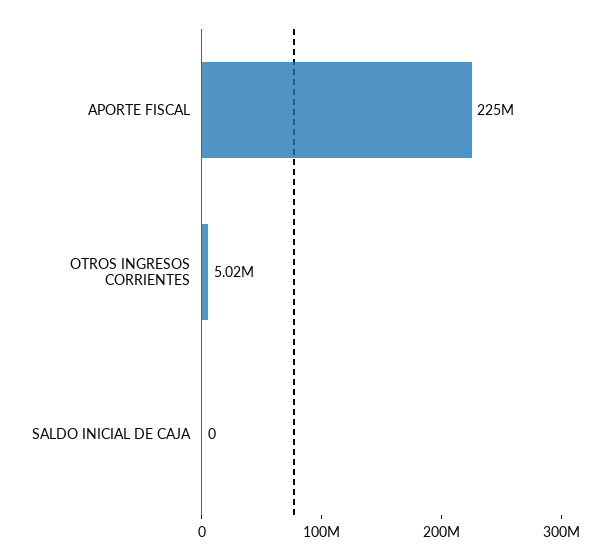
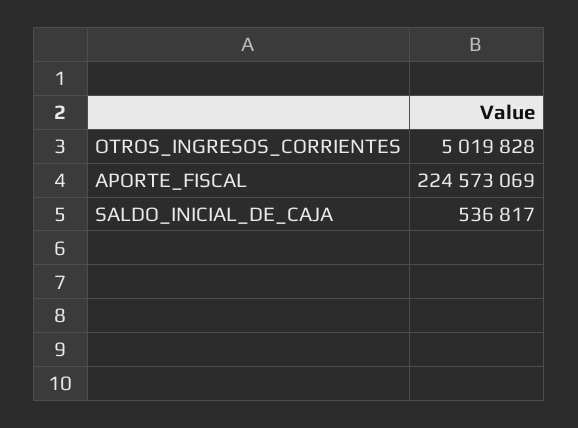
  {
    "APORTE FISCAL": 224573069,
    "OTROS INGRESOS CORRIENTES": 5019828,
-   "SALDO INICIAL DE CAJA": 0
+   "SALDO INICIAL DE CAJA": 536817
  }

